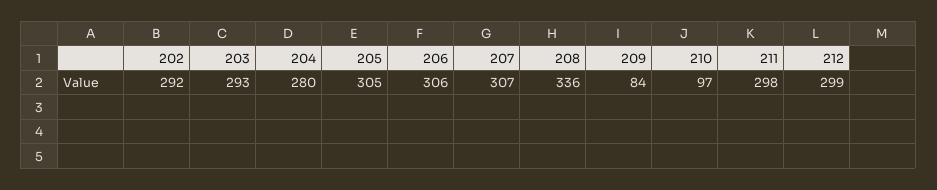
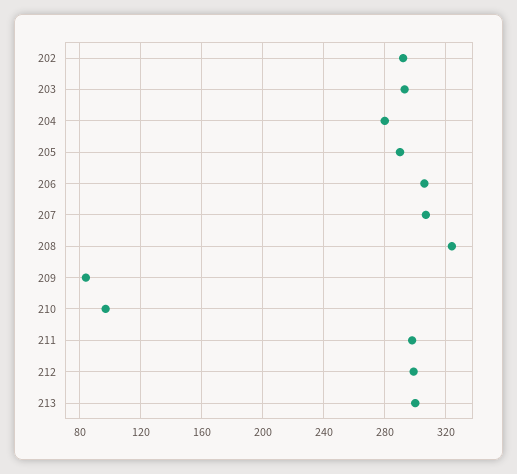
  {
    "202": 292,
    "203": 293,
    "204": 280,
-   "205": 305,
+   "205": 290,
    "206": 306,
    "207": 307,
-   "208": 336,
+   "208": 325,
    "209": 84,
    "210": 97,
    "211": 298,
-   "212": 299
+   "212": 299,
+   "213": 300
  }

